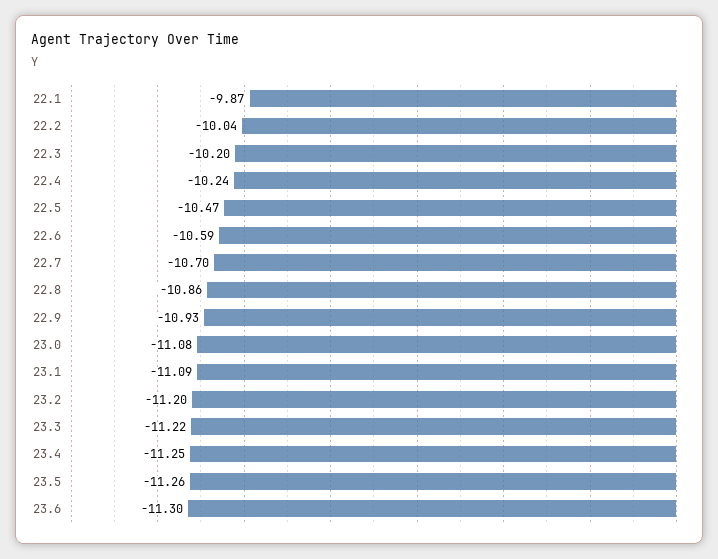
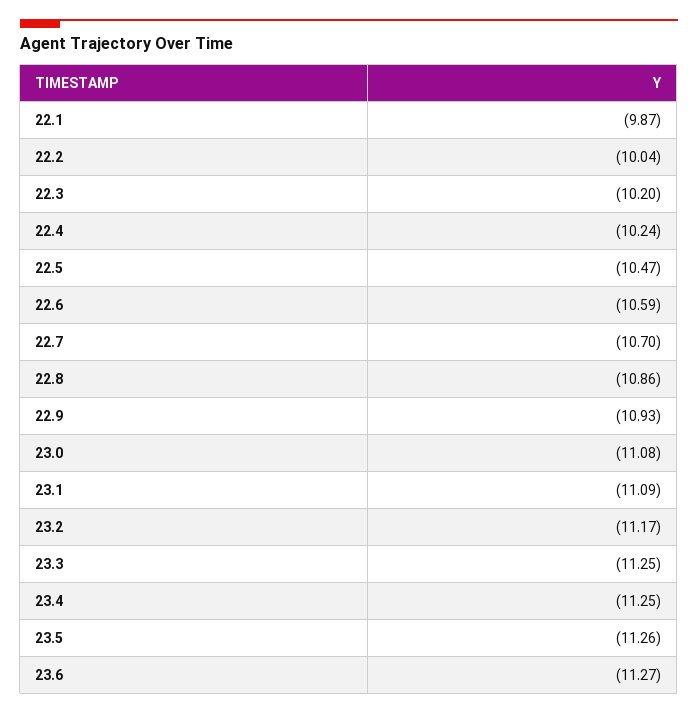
  {
    "22.1": -9.87,
    "22.2": -10.04,
    "22.3": -10.2,
    "22.4": -10.24,
    "22.5": -10.47,
    "22.6": -10.59,
    "22.7": -10.7,
    "22.8": -10.86,
    "22.9": -10.93,
    "23.0": -11.08,
    "23.1": -11.09,
-   "23.2": -11.2,
+   "23.2": -11.17,
-   "23.3": -11.22,
+   "23.3": -11.25,
    "23.4": -11.25,
    "23.5": -11.26,
-   "23.6": -11.3
+   "23.6": -11.27
  }

